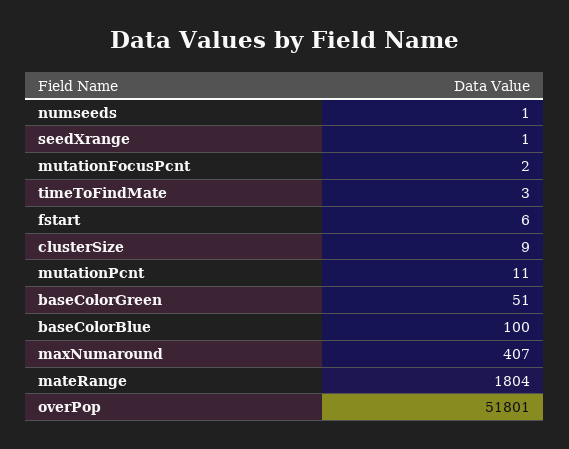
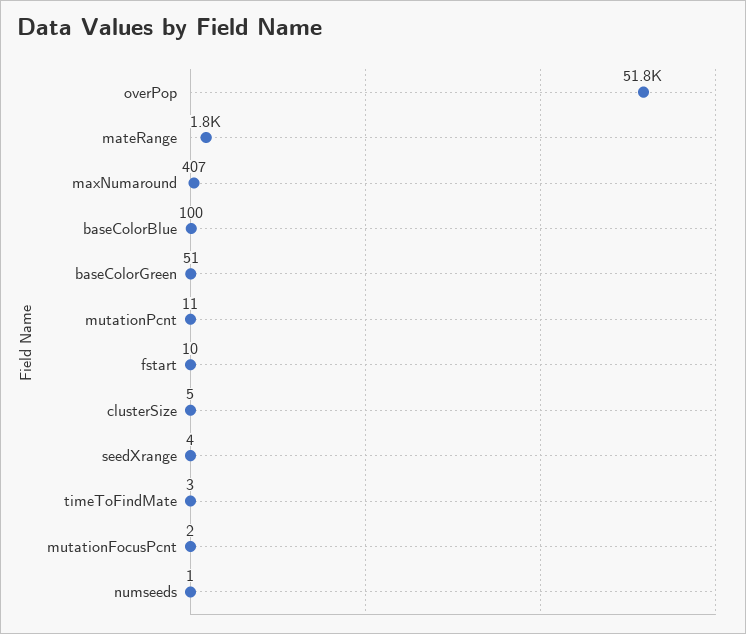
  {
    "numseeds": 1,
-   "seedXrange": 1,
+   "seedXrange": 4,
    "mutationFocusPcnt": 2,
    "timeToFindMate": 3,
-   "fstart": 6,
+   "fstart": 10,
-   "clusterSize": 9,
+   "clusterSize": 5,
    "mutationPcnt": 11,
    "baseColorGreen": 51,
    "baseColorBlue": 100,
    "maxNumaround": 407,
    "mateRange": 1804,
    "overPop": 51801
  }

